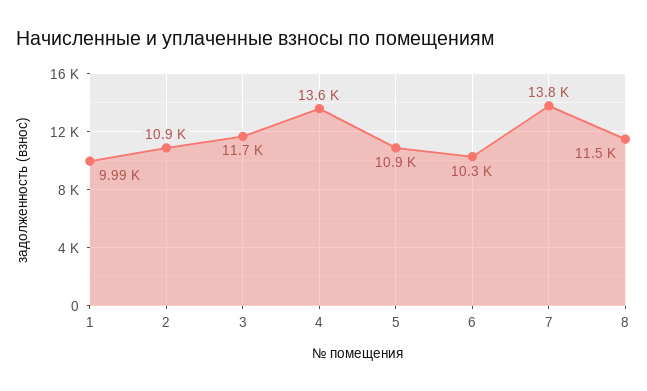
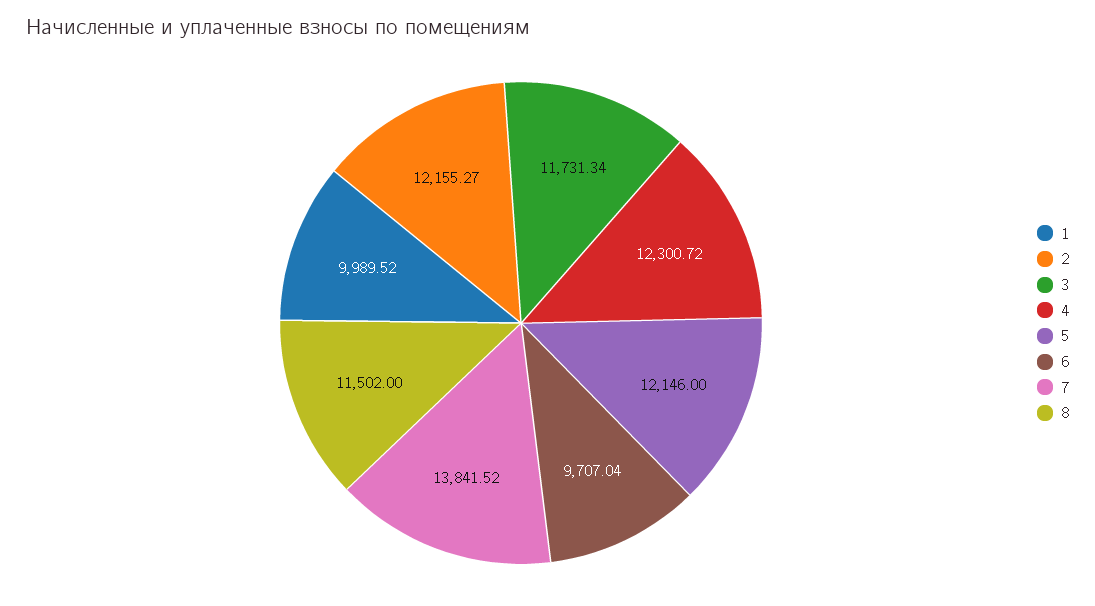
  {
    "1": 9989.52,
-   "2": 10900,
+   "2": 12155.27,
    "3": 11731.34,
-   "4": 13600,
+   "4": 12300.72,
-   "5": 10900,
+   "5": 12146,
-   "6": 10300,
+   "6": 9707.04,
    "7": 13841.52,
    "8": 11502
  }

